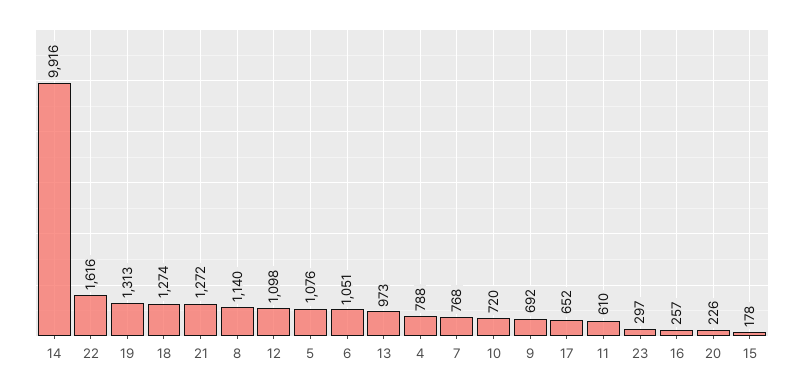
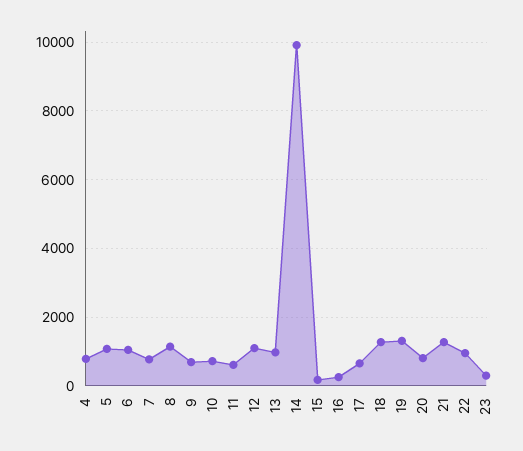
  {
    "14": 9916,
-   "22": 1616,
+   "22": 1000,
    "19": 1313,
    "18": 1274,
    "21": 1272,
    "8": 1140,
    "12": 1098,
    "5": 1076,
    "6": 1051,
    "13": 973,
    "4": 788,
    "7": 768,
    "10": 720,
    "9": 692,
    "17": 652,
    "11": 610,
    "23": 297,
    "16": 257,
-   "20": 226,
+   "20": 800,
    "15": 178
  }

